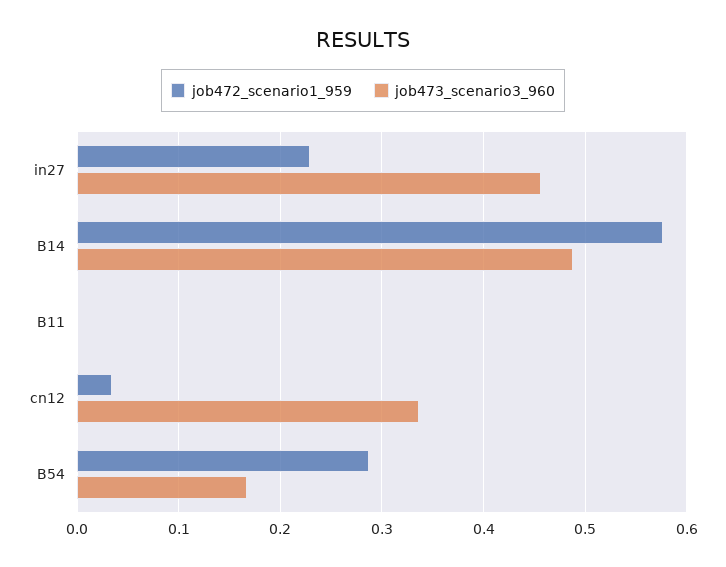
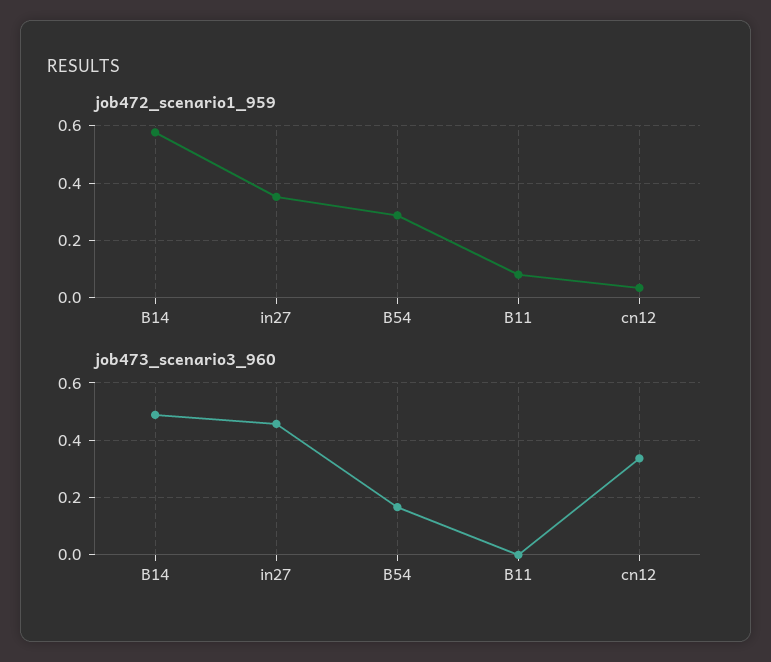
  {
    "job472_scenario1_959": {
-     "in27": 0.23,
+     "in27": 0.35,
      "B14": 0.58,
-     "B11": 0,
+     "B11": 0.075,
      "cn12": 0.03,
      "B54": 0.29
    },
    "job473_scenario3_960": {
      "in27": 0.46,
      "B14": 0.49,
      "B11": 0,
      "cn12": 0.34,
      "B54": 0.17
    }
  }

